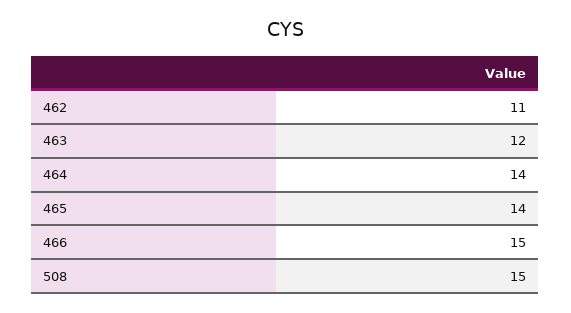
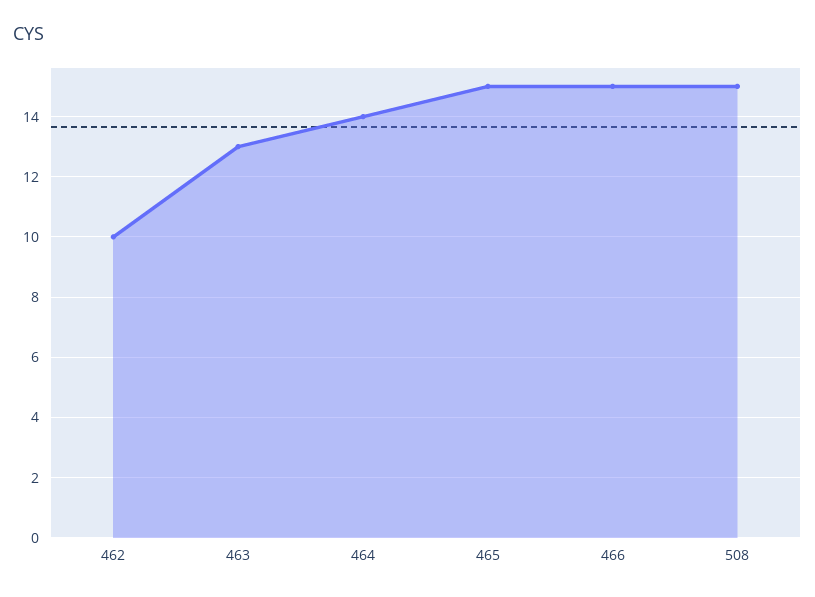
  {
-   "462": 11,
+   "462": 10,
-   "463": 12,
+   "463": 13,
    "464": 14,
-   "465": 14,
+   "465": 15,
    "466": 15,
    "508": 15
  }

